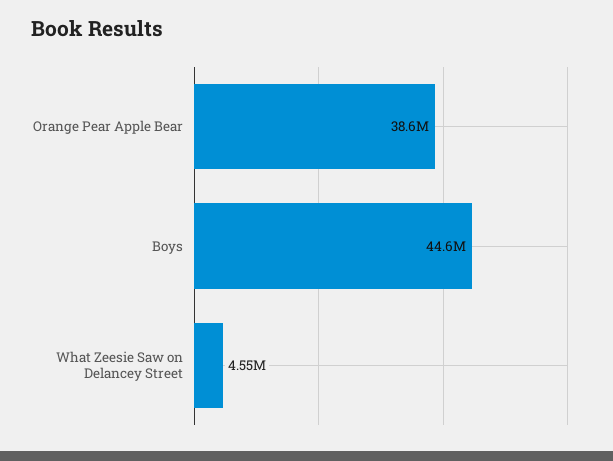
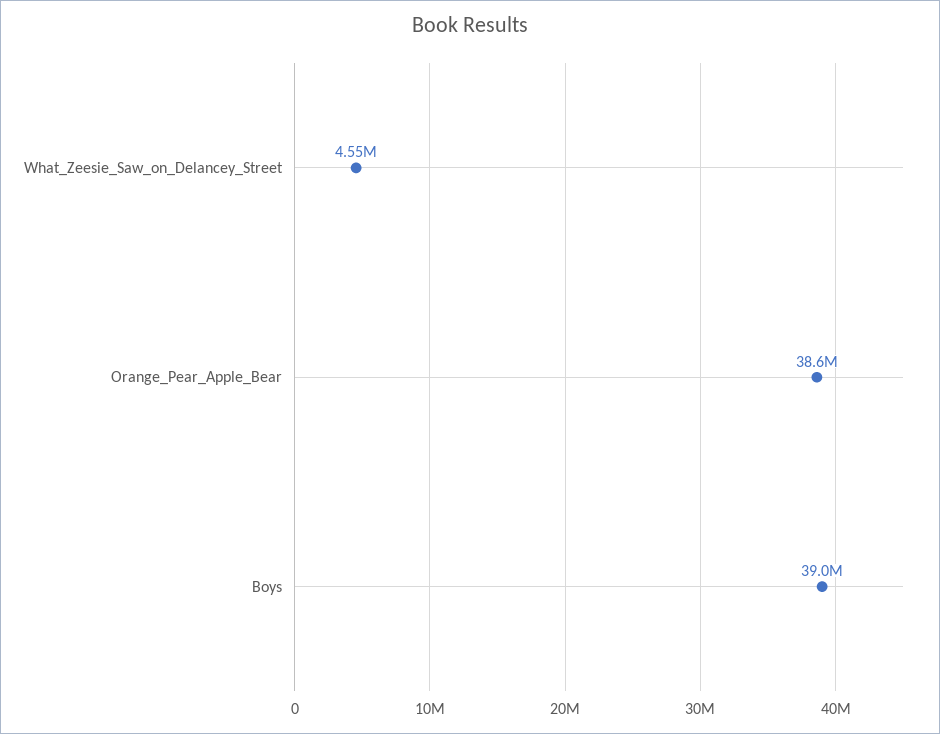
  {
    "Orange Pear Apple Bear": 38600000,
-   "Boys": 44600000,
+   "Boys": 39000000,
    "What Zeesie Saw on Delancey Street": 4550000
  }

